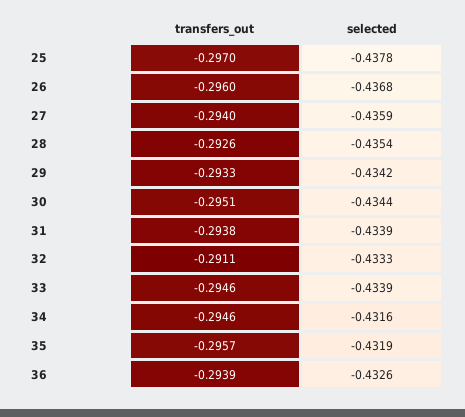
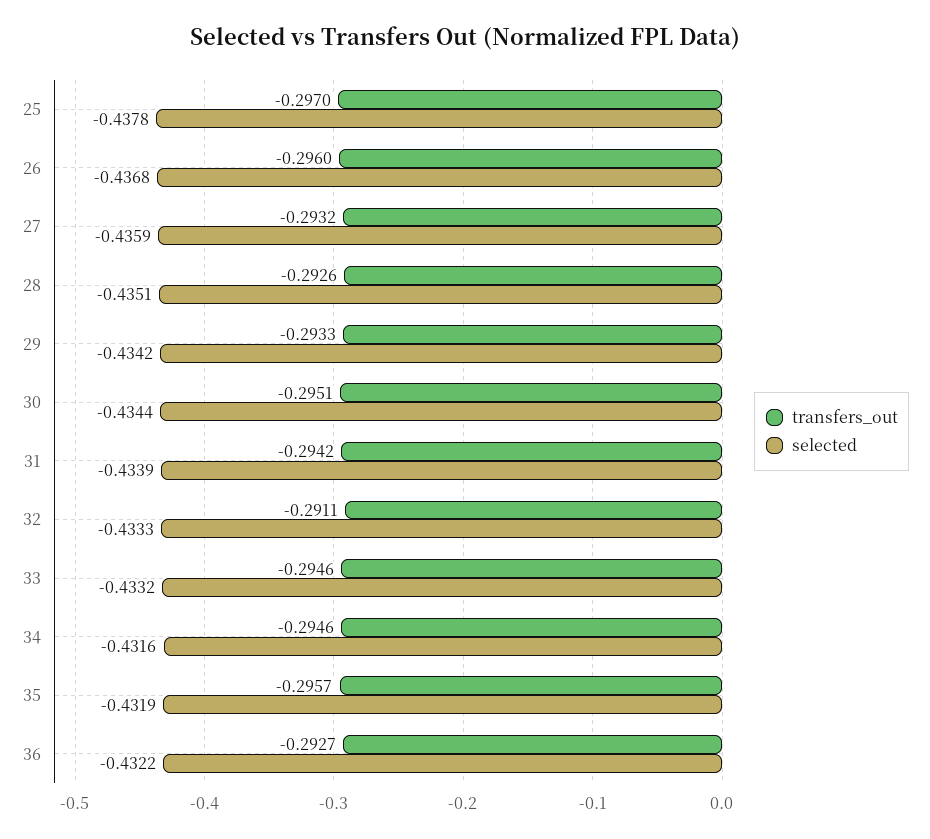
  {
    "transfers_out": {
      "25": -0.297,
      "26": -0.296,
-     "27": -0.294,
+     "27": -0.2932,
      "28": -0.2926,
      "29": -0.2933,
      "30": -0.2951,
-     "31": -0.2938,
+     "31": -0.2942,
      "32": -0.2911,
      "33": -0.2946,
      "34": -0.2946,
      "35": -0.2957,
-     "36": -0.2939
+     "36": -0.2927
    },
    "selected": {
      "25": -0.4378,
      "26": -0.4368,
      "27": -0.4359,
-     "28": -0.4354,
+     "28": -0.4351,
      "29": -0.4342,
      "30": -0.4344,
      "31": -0.4339,
      "32": -0.4333,
-     "33": -0.4339,
+     "33": -0.4332,
      "34": -0.4316,
      "35": -0.4319,
-     "36": -0.4326
+     "36": -0.4322
    }
  }

